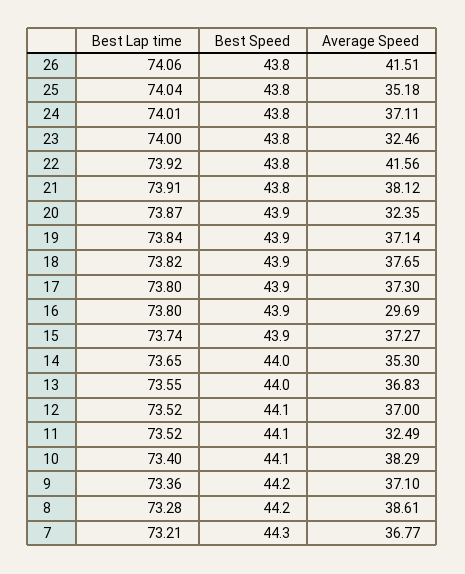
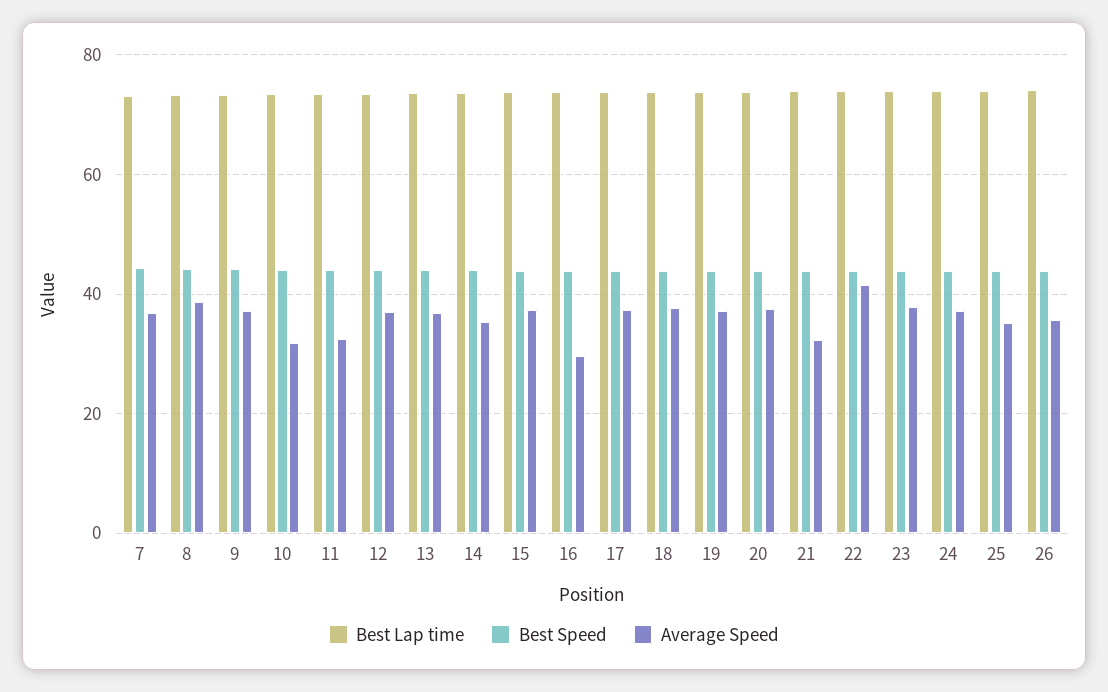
  {
    "Best Lap time": {
      "26": 74.06,
      "25": 74.04,
      "24": 74.01,
      "23": 74,
      "22": 73.92,
      "21": 73.91,
      "20": 73.87,
      "19": 73.84,
      "18": 73.82,
      "17": 73.8,
      "16": 73.8,
      "15": 73.74,
      "14": 73.65,
      "13": 73.55,
      "12": 73.52,
      "11": 73.52,
      "10": 73.4,
      "9": 73.36,
      "8": 73.28,
      "7": 73.21
    },
    "Best Speed": {
      "26": 43.8,
      "25": 43.8,
      "24": 43.8,
      "23": 43.8,
      "22": 43.8,
      "21": 43.8,
      "20": 43.9,
      "19": 43.9,
      "18": 43.9,
      "17": 43.9,
      "16": 43.9,
      "15": 43.9,
      "14": 44,
      "13": 44,
      "12": 44.1,
      "11": 44.1,
      "10": 44.1,
      "9": 44.2,
      "8": 44.2,
      "7": 44.3
    },
    "Average Speed": {
-     "26": 41.51,
+     "26": 36,
      "25": 35.18,
      "24": 37.11,
-     "23": 32.46,
+     "23": 38,
      "22": 41.56,
-     "21": 38.12,
+     "21": 32,
-     "20": 32.35,
+     "20": 38,
      "19": 37.14,
      "18": 37.65,
      "17": 37.3,
      "16": 29.69,
      "15": 37.27,
      "14": 35.3,
      "13": 36.83,
      "12": 37,
      "11": 32.49,
-     "10": 38.29,
+     "10": 32,
      "9": 37.1,
      "8": 38.61,
      "7": 36.77
    }
  }

